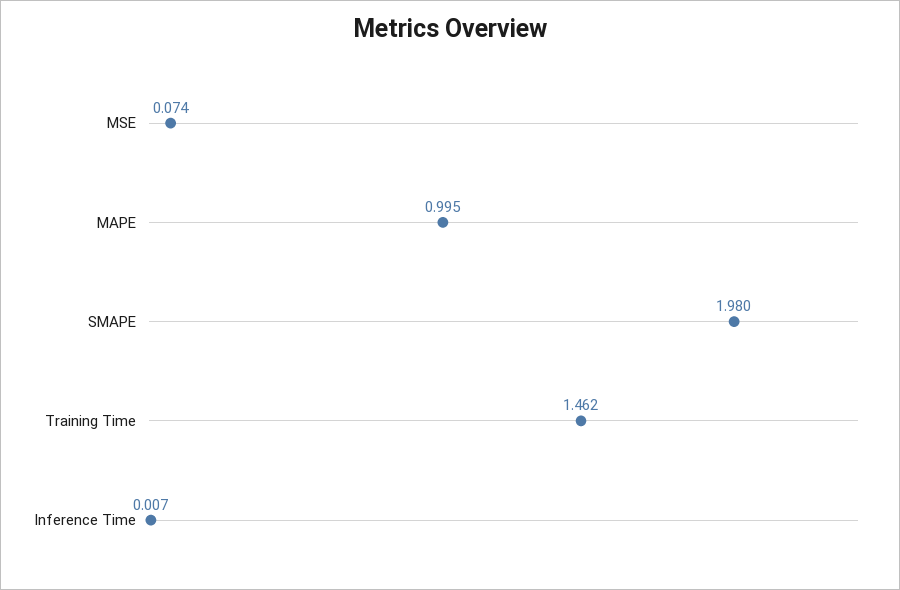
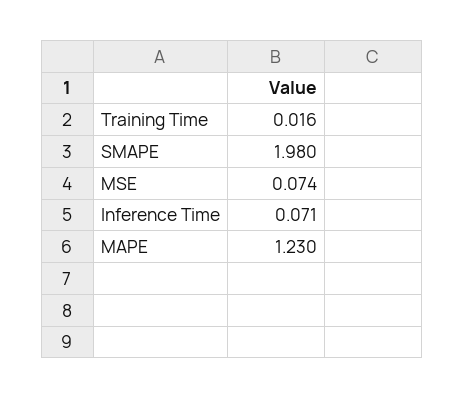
  {
    "MSE": 0.074,
-   "MAPE": 0.995,
+   "MAPE": 1.23,
    "SMAPE": 1.98,
-   "Training Time": 1.462,
+   "Training Time": 0.016,
-   "Inference Time": 0.007
+   "Inference Time": 0.071
  }

